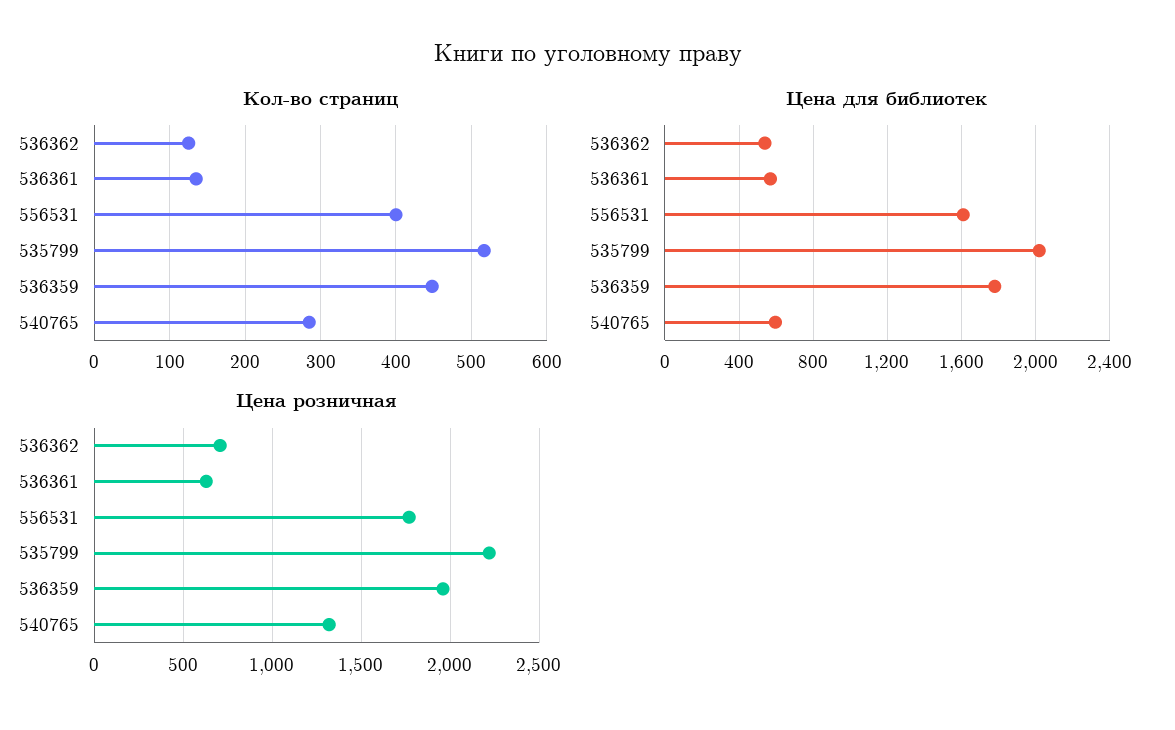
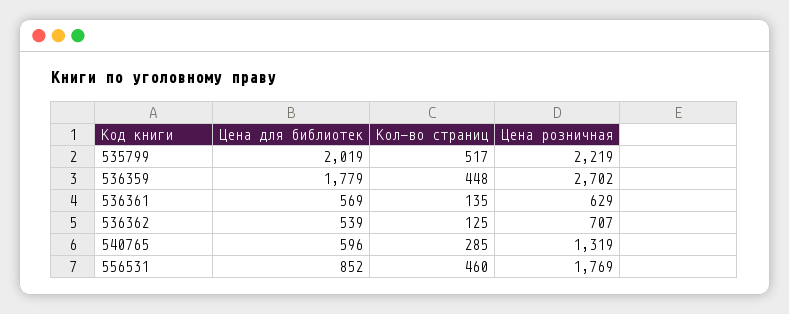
  {
    "Кол-во страниц": {
      "536362": 125,
      "536361": 135,
-     "556531": 400,
+     "556531": 460,
      "535799": 517,
      "536359": 448,
      "540765": 285
    },
    "Цена для библиотек": {
      "536362": 539,
      "536361": 569,
-     "556531": 1600,
+     "556531": 852,
      "535799": 2019,
      "536359": 1779,
      "540765": 596
    },
    "Цена розничная": {
      "536362": 707,
      "536361": 629,
      "556531": 1769,
      "535799": 2219,
-     "536359": 1950,
+     "536359": 2702,
      "540765": 1319
    }
  }

